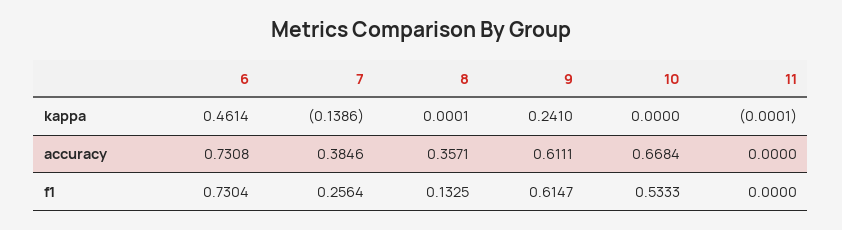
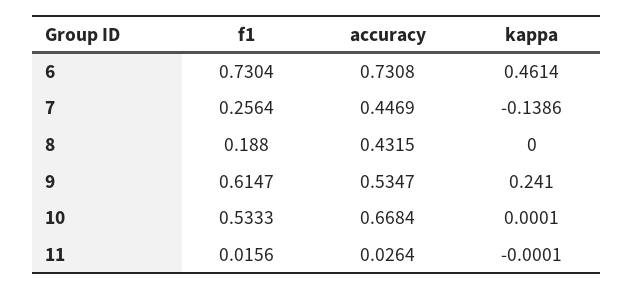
  {
    "6": {
      "kappa": 0.4614,
      "accuracy": 0.7308,
      "f1": 0.7304
    },
    "7": {
      "kappa": -0.1386,
-     "accuracy": 0.3846,
+     "accuracy": 0.4469,
      "f1": 0.2564
    },
    "8": {
-     "kappa": 0.0001,
+     "kappa": 0,
-     "accuracy": 0.3571,
+     "accuracy": 0.4315,
-     "f1": 0.1325
+     "f1": 0.188
    },
    "9": {
      "kappa": 0.241,
-     "accuracy": 0.6111,
+     "accuracy": 0.5347,
      "f1": 0.6147
    },
    "10": {
-     "kappa": 0,
+     "kappa": 0.0001,
      "accuracy": 0.6684,
      "f1": 0.5333
    },
    "11": {
      "kappa": -0.0001,
-     "accuracy": 0,
+     "accuracy": 0.0264,
-     "f1": 0
+     "f1": 0.0156
    }
  }

